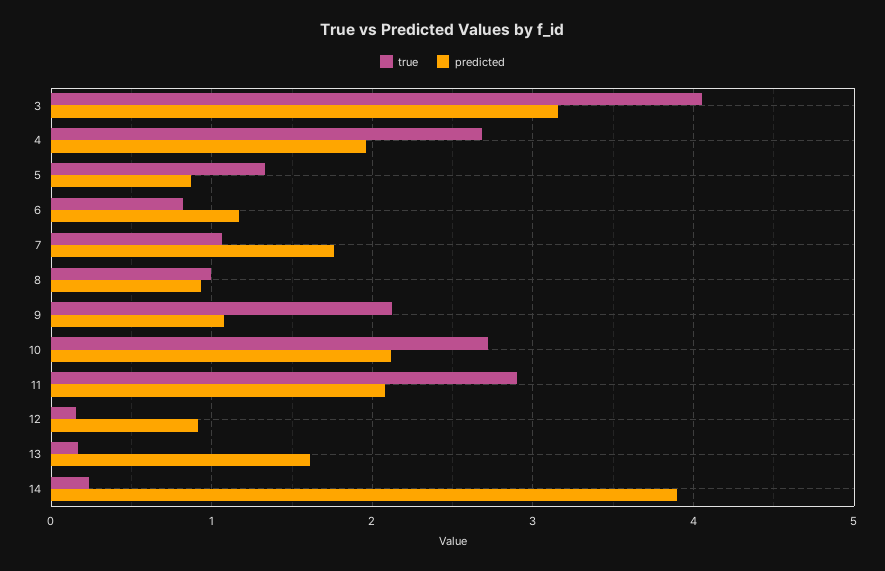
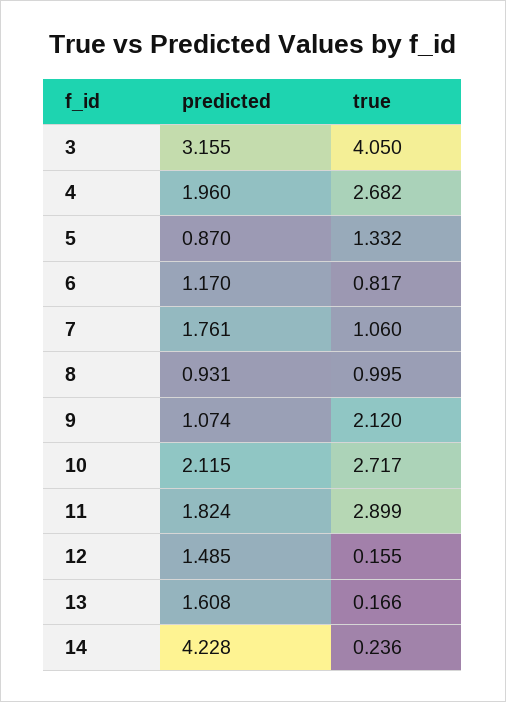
  {
    "true": {
      "3": 4.05,
      "4": 2.682,
      "5": 1.332,
      "6": 0.817,
      "7": 1.06,
      "8": 0.995,
      "9": 2.12,
      "10": 2.717,
      "11": 2.899,
      "12": 0.155,
      "13": 0.166,
      "14": 0.236
    },
    "predicted": {
      "3": 3.155,
      "4": 1.96,
      "5": 0.87,
      "6": 1.17,
      "7": 1.761,
      "8": 0.931,
      "9": 1.074,
      "10": 2.115,
-     "11": 2.1,
+     "11": 1.824,
-     "12": 0.9,
+     "12": 1.485,
      "13": 1.608,
-     "14": 3.9
+     "14": 4.228
    }
  }

